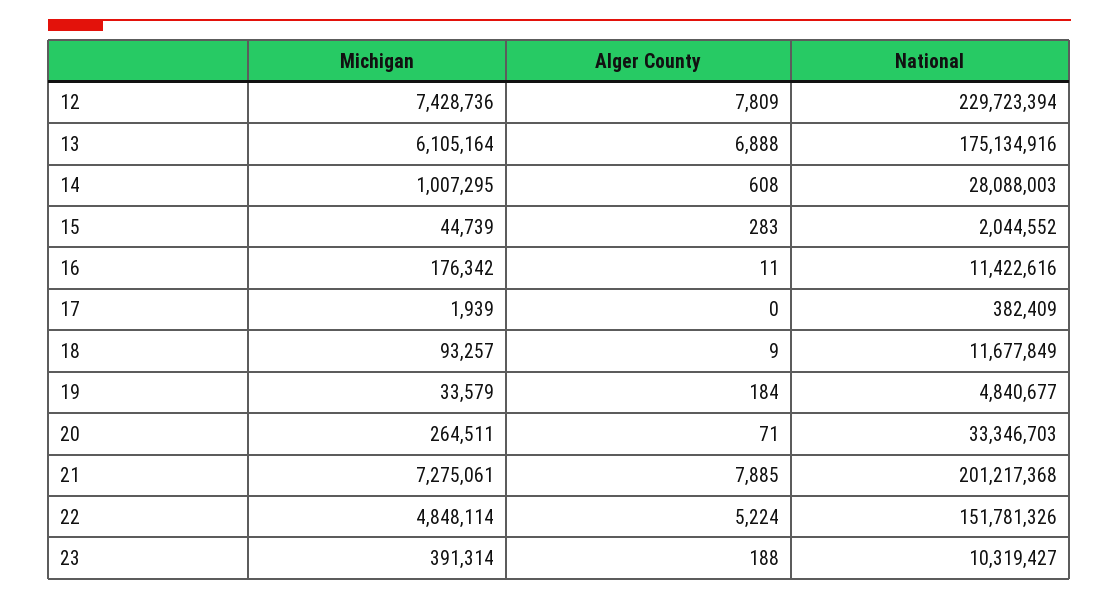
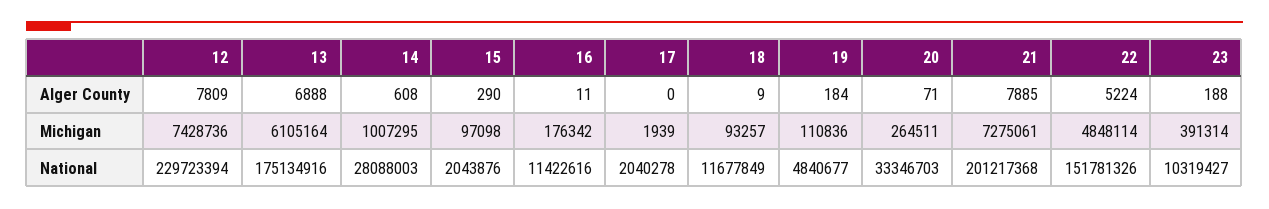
  {
    "Michigan": {
      "12": 7428736,
      "13": 6105164,
      "14": 1007295,
-     "15": 44739,
+     "15": 97098,
      "16": 176342,
      "17": 1939,
      "18": 93257,
-     "19": 33579,
+     "19": 110836,
      "20": 264511,
      "21": 7275061,
      "22": 4848114,
      "23": 391314
    },
    "Alger County": {
      "12": 7809,
      "13": 6888,
      "14": 608,
-     "15": 283,
+     "15": 290,
      "16": 11,
      "17": 0,
      "18": 9,
      "19": 184,
      "20": 71,
      "21": 7885,
      "22": 5224,
      "23": 188
    },
    "National": {
      "12": 229723394,
      "13": 175134916,
      "14": 28088003,
-     "15": 2044552,
+     "15": 2043876,
      "16": 11422616,
-     "17": 382409,
+     "17": 2040278,
      "18": 11677849,
      "19": 4840677,
      "20": 33346703,
      "21": 201217368,
      "22": 151781326,
      "23": 10319427
    }
  }

